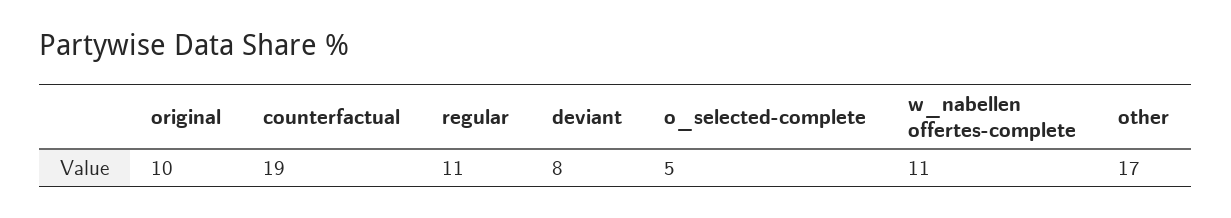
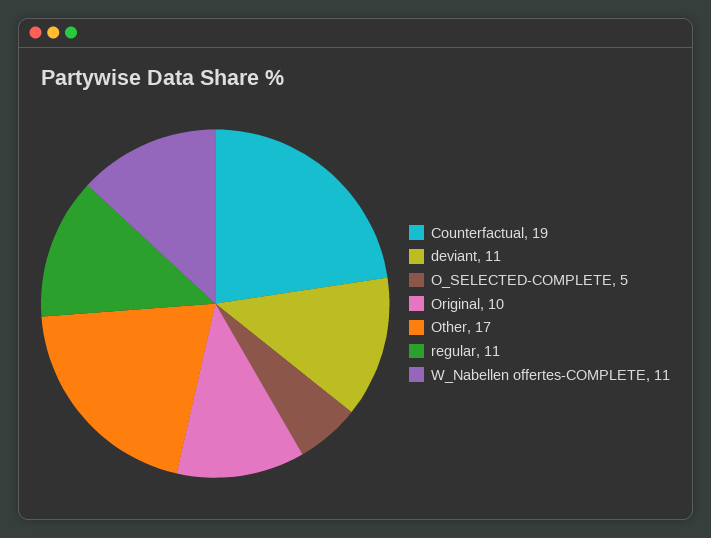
  {
    "original": 10,
    "counterfactual": 19,
    "regular": 11,
-   "deviant": 8,
+   "deviant": 11,
    "o_selected-complete": 5,
    "w_nabellen offertes-complete": 11,
    "other": 17
  }

